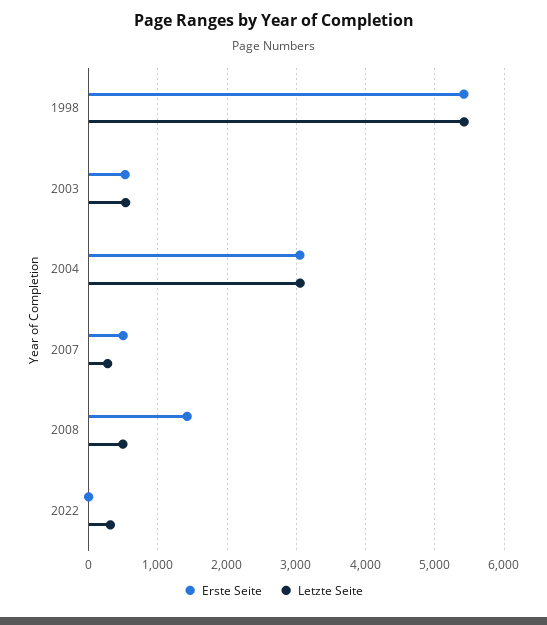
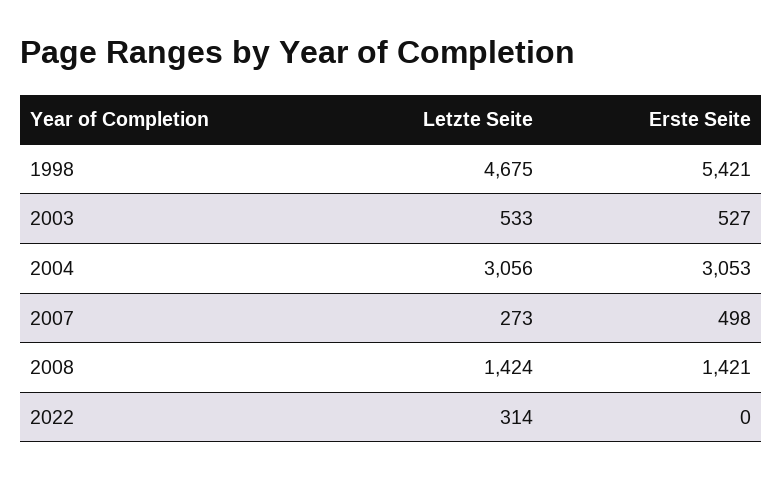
  {
    "Erste Seite": {
      "1998": 5421,
      "2003": 527,
      "2004": 3053,
      "2007": 498,
      "2008": 1421,
      "2022": 0
    },
    "Letzte Seite": {
-     "1998": 5400,
+     "1998": 4675,
      "2003": 533,
      "2004": 3056,
      "2007": 273,
-     "2008": 500,
+     "2008": 1424,
      "2022": 314
    }
  }

